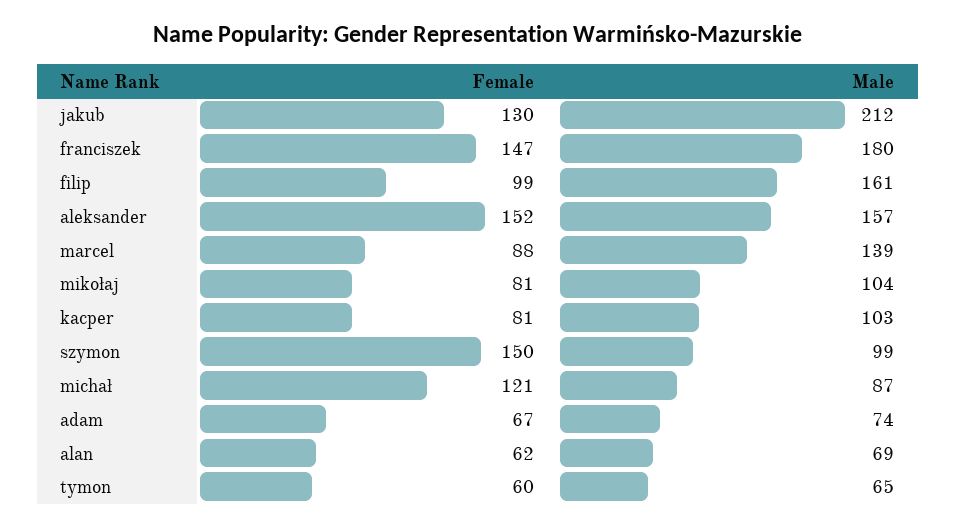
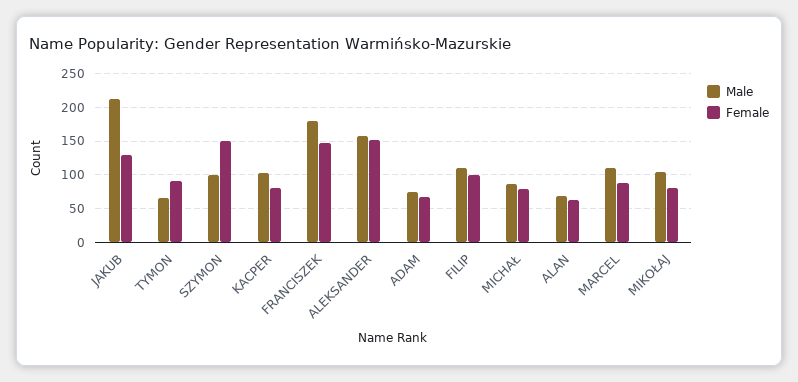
  {
    "Female": {
      "jakub": 130,
      "franciszek": 147,
      "filip": 99,
      "aleksander": 152,
      "marcel": 88,
      "mikołaj": 81,
      "kacper": 81,
      "szymon": 150,
-     "michał": 121,
+     "michał": 80,
      "adam": 67,
      "alan": 62,
-     "tymon": 60
+     "tymon": 90
    },
    "Male": {
      "jakub": 212,
      "franciszek": 180,
-     "filip": 161,
+     "filip": 110,
      "aleksander": 157,
-     "marcel": 139,
+     "marcel": 110,
      "mikołaj": 104,
      "kacper": 103,
      "szymon": 99,
      "michał": 87,
      "adam": 74,
      "alan": 69,
      "tymon": 65
    }
  }

